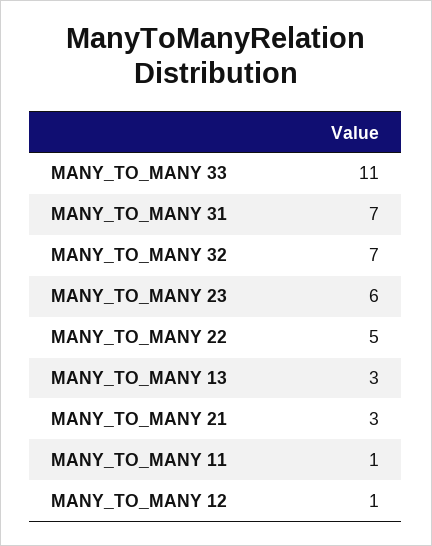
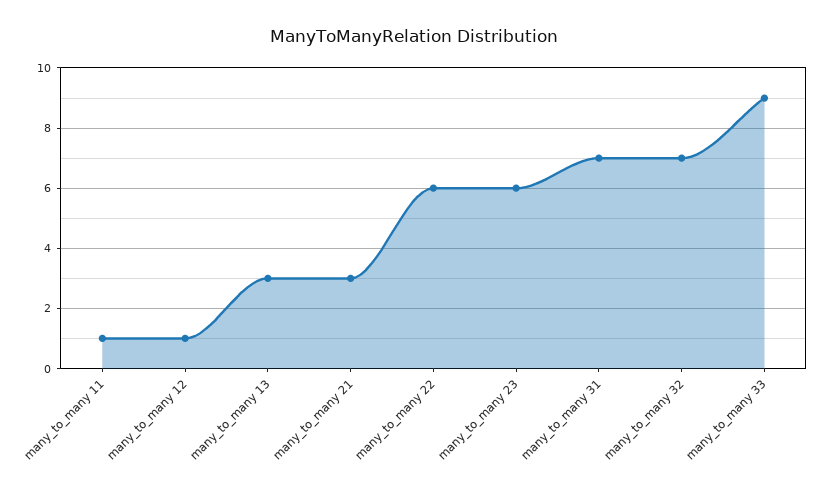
  {
-   "MANY_TO_MANY 33": 11,
+   "MANY_TO_MANY 33": 9,
    "MANY_TO_MANY 31": 7,
    "MANY_TO_MANY 32": 7,
    "MANY_TO_MANY 23": 6,
-   "MANY_TO_MANY 22": 5,
+   "MANY_TO_MANY 22": 6,
    "MANY_TO_MANY 13": 3,
    "MANY_TO_MANY 21": 3,
    "MANY_TO_MANY 11": 1,
    "MANY_TO_MANY 12": 1
  }

